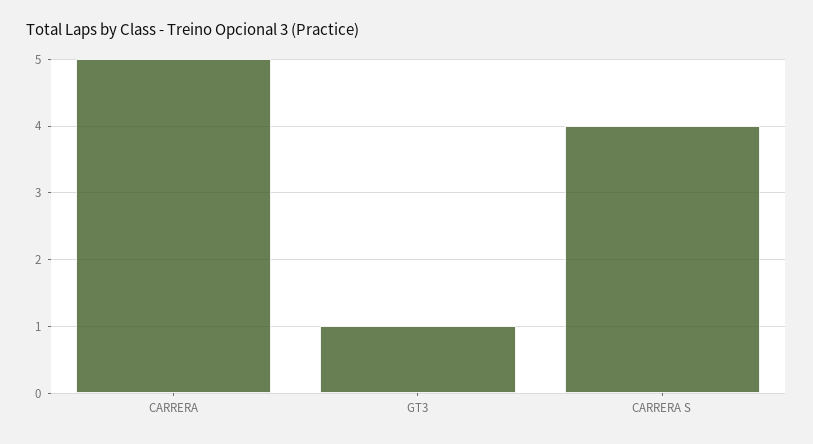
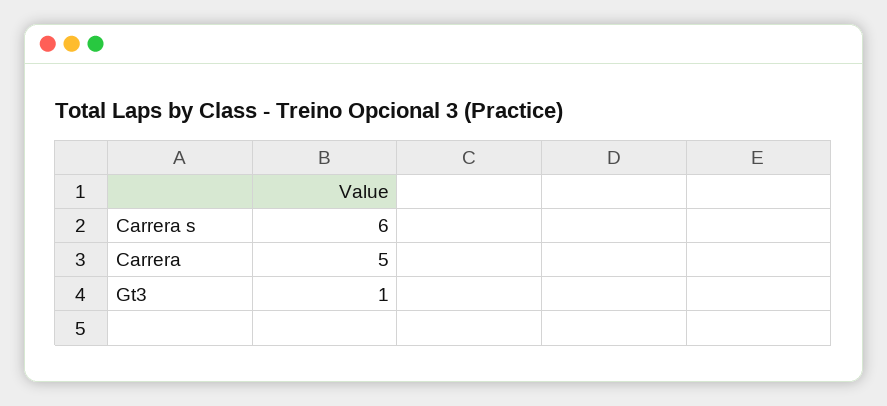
  {
    "CARRERA": 5,
    "GT3": 1,
-   "CARRERA S": 4
+   "CARRERA S": 6
  }

